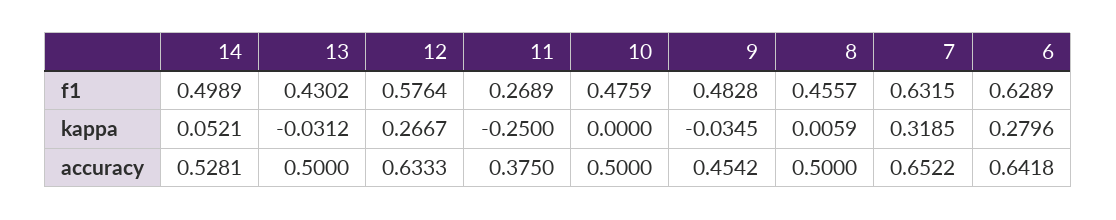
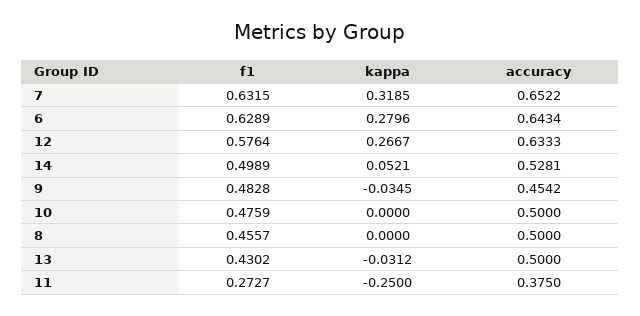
  {
    "14": {
      "f1": 0.4989,
      "kappa": 0.0521,
      "accuracy": 0.5281
    },
    "13": {
      "f1": 0.4302,
      "kappa": -0.0312,
      "accuracy": 0.5
    },
    "12": {
      "f1": 0.5764,
      "kappa": 0.2667,
      "accuracy": 0.6333
    },
    "11": {
-     "f1": 0.2689,
+     "f1": 0.2727,
      "kappa": -0.25,
      "accuracy": 0.375
    },
    "10": {
      "f1": 0.4759,
      "kappa": 0,
      "accuracy": 0.5
    },
    "9": {
      "f1": 0.4828,
      "kappa": -0.0345,
      "accuracy": 0.4542
    },
    "8": {
      "f1": 0.4557,
-     "kappa": 0.0059,
+     "kappa": 0,
      "accuracy": 0.5
    },
    "7": {
      "f1": 0.6315,
      "kappa": 0.3185,
      "accuracy": 0.6522
    },
    "6": {
      "f1": 0.6289,
      "kappa": 0.2796,
-     "accuracy": 0.6418
+     "accuracy": 0.6434
    }
  }

